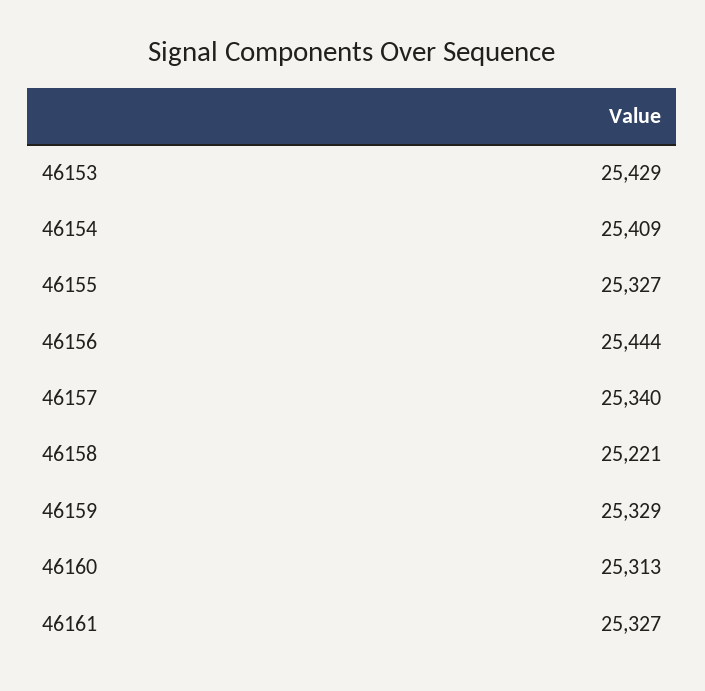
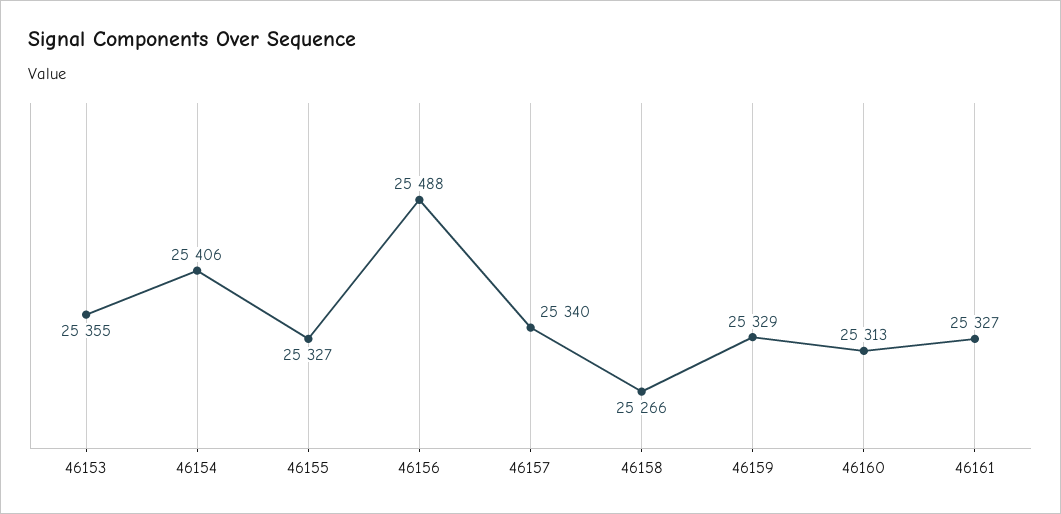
  {
-   "46153": 25429,
+   "46153": 25355,
-   "46154": 25409,
+   "46154": 25406,
    "46155": 25327,
-   "46156": 25444,
+   "46156": 25488,
    "46157": 25340,
-   "46158": 25221,
+   "46158": 25266,
    "46159": 25329,
    "46160": 25313,
    "46161": 25327
  }

